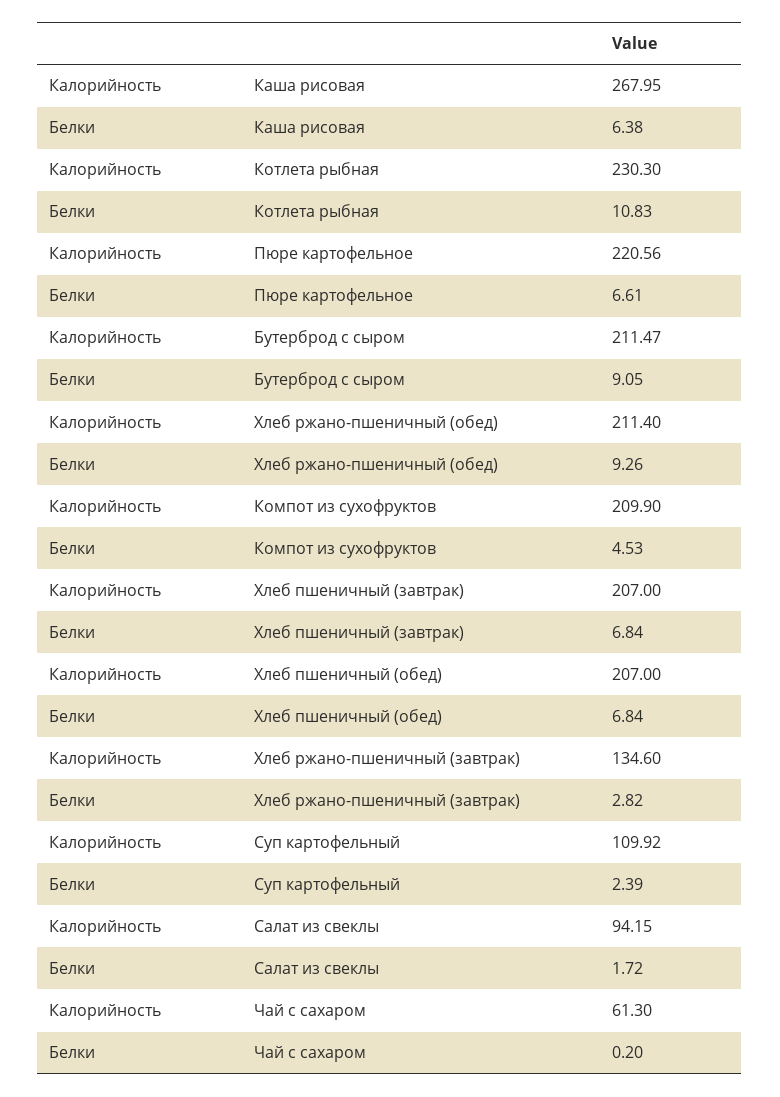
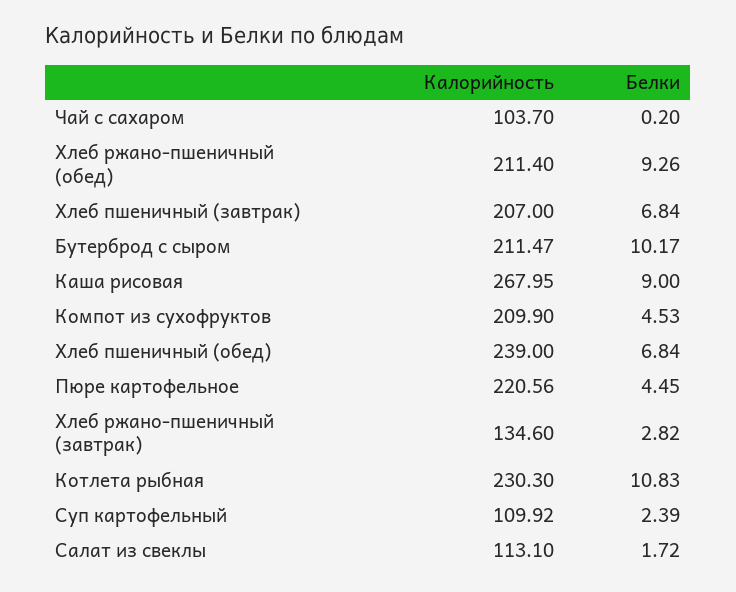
  {
    "Калорийность": {
      "Каша рисовая": 267.95,
      "Котлета рыбная": 230.3,
      "Пюре картофельное": 220.56,
      "Бутерброд с сыром": 211.47,
      "Хлеб ржано-пшеничный (обед)": 211.4,
      "Компот из сухофруктов": 209.9,
      "Хлеб пшеничный (завтрак)": 207,
-     "Хлеб пшеничный (обед)": 207,
+     "Хлеб пшеничный (обед)": 239,
      "Хлеб ржано-пшеничный (завтрак)": 134.6,
      "Суп картофельный": 109.92,
-     "Салат из свеклы": 94.15,
+     "Салат из свеклы": 113.1,
-     "Чай с сахаром": 61.3
+     "Чай с сахаром": 103.7
    },
    "Белки": {
-     "Каша рисовая": 6.38,
+     "Каша рисовая": 9,
      "Котлета рыбная": 10.83,
-     "Пюре картофельное": 6.61,
+     "Пюре картофельное": 4.45,
-     "Бутерброд с сыром": 9.05,
+     "Бутерброд с сыром": 10.17,
      "Хлеб ржано-пшеничный (обед)": 9.26,
      "Компот из сухофруктов": 4.53,
      "Хлеб пшеничный (завтрак)": 6.84,
      "Хлеб пшеничный (обед)": 6.84,
      "Хлеб ржано-пшеничный (завтрак)": 2.82,
      "Суп картофельный": 2.39,
      "Салат из свеклы": 1.72,
      "Чай с сахаром": 0.2
    }
  }

